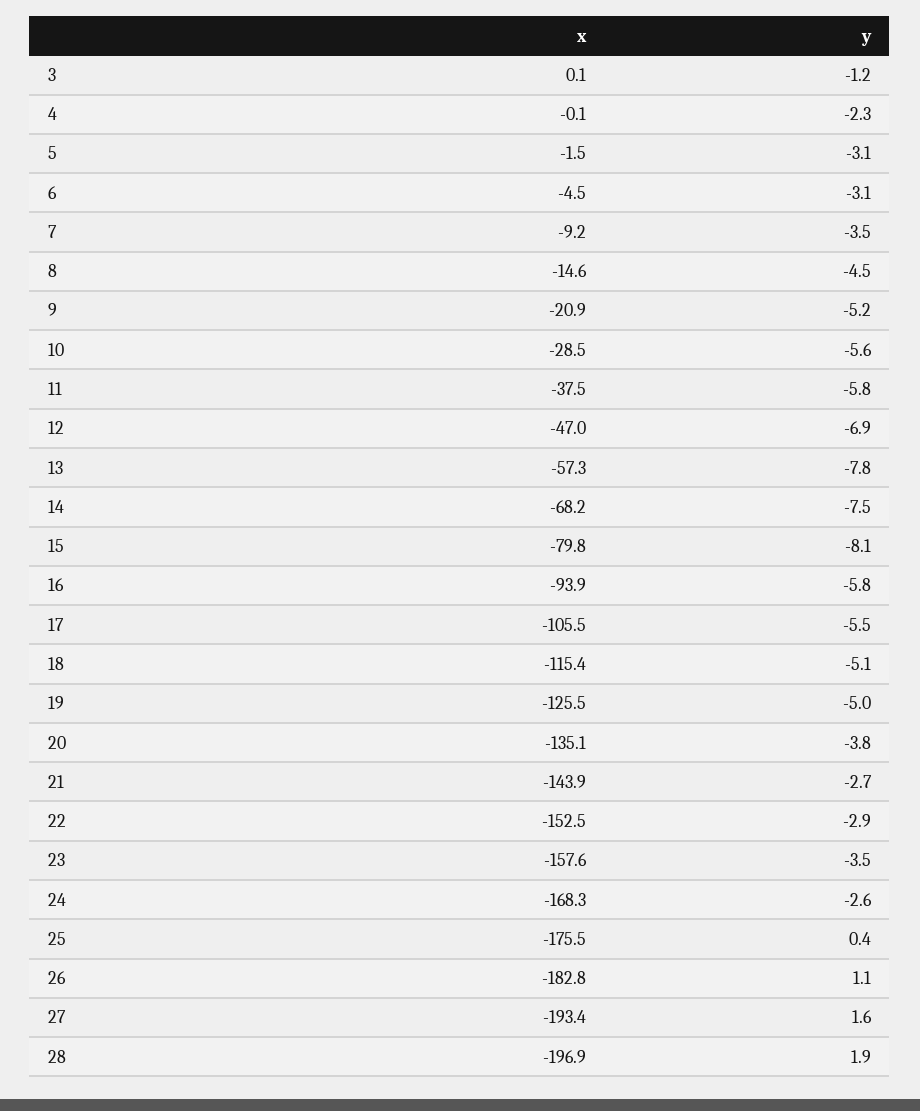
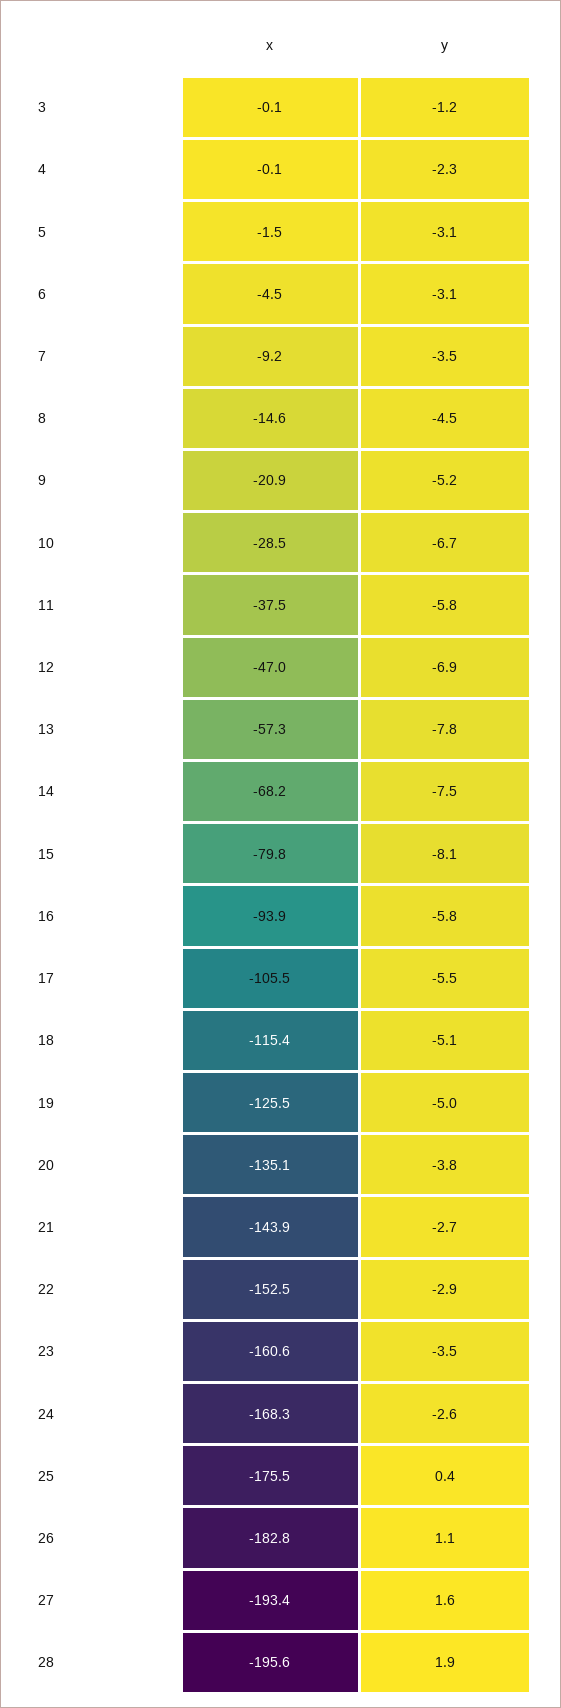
  {
    "x": {
-     "3": 0.1,
+     "3": -0.1,
      "4": -0.1,
      "5": -1.5,
      "6": -4.5,
      "7": -9.2,
      "8": -14.6,
      "9": -20.9,
      "10": -28.5,
      "11": -37.5,
      "12": -47,
      "13": -57.3,
      "14": -68.2,
      "15": -79.8,
      "16": -93.9,
      "17": -105.5,
      "18": -115.4,
      "19": -125.5,
      "20": -135.1,
      "21": -143.9,
      "22": -152.5,
-     "23": -157.6,
+     "23": -160.6,
      "24": -168.3,
      "25": -175.5,
      "26": -182.8,
      "27": -193.4,
-     "28": -196.9
+     "28": -195.6
    },
    "y": {
      "3": -1.2,
      "4": -2.3,
      "5": -3.1,
      "6": -3.1,
      "7": -3.5,
      "8": -4.5,
      "9": -5.2,
-     "10": -5.6,
+     "10": -6.7,
      "11": -5.8,
      "12": -6.9,
      "13": -7.8,
      "14": -7.5,
      "15": -8.1,
      "16": -5.8,
      "17": -5.5,
      "18": -5.1,
      "19": -5,
      "20": -3.8,
      "21": -2.7,
      "22": -2.9,
      "23": -3.5,
      "24": -2.6,
      "25": 0.4,
      "26": 1.1,
      "27": 1.6,
      "28": 1.9
    }
  }

